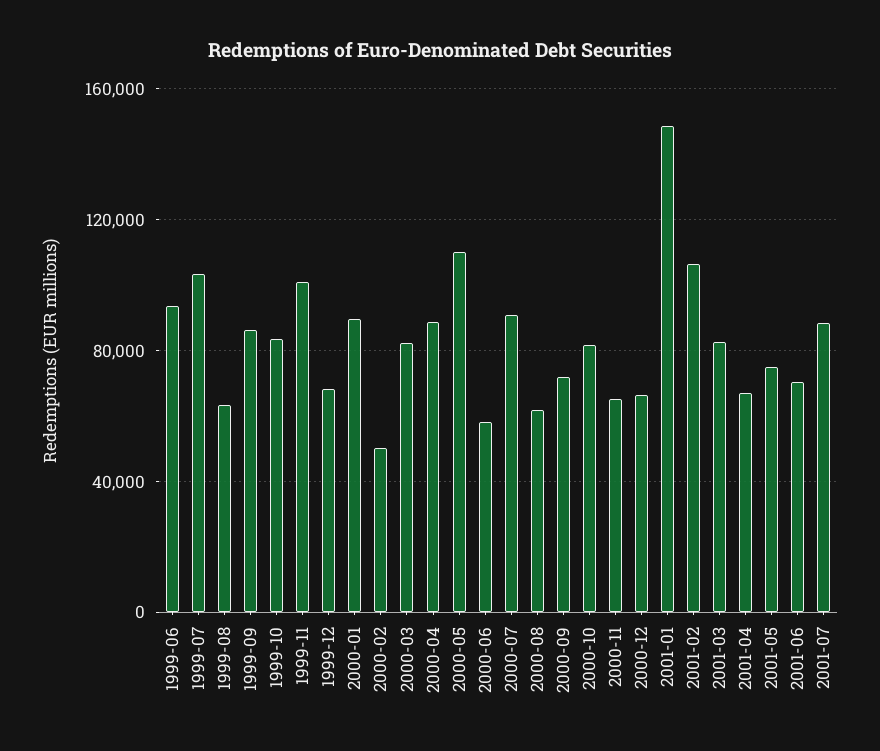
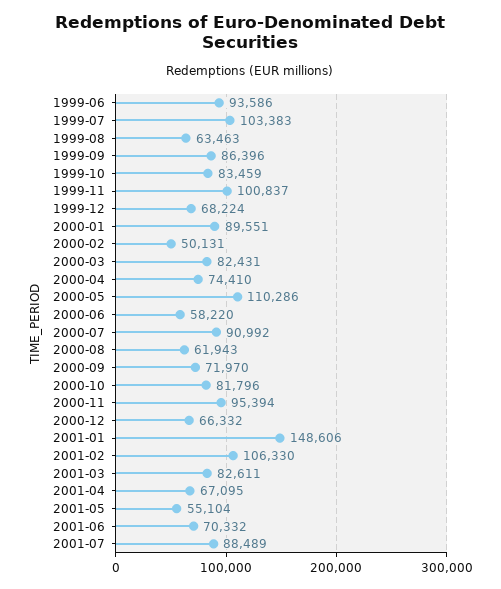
  {
    "1999-06": 93586,
    "1999-07": 103383,
    "1999-08": 63463,
    "1999-09": 86396,
    "1999-10": 83459,
    "1999-11": 100837,
    "1999-12": 68224,
    "2000-01": 89551,
    "2000-02": 50131,
    "2000-03": 82431,
-   "2000-04": 90000,
+   "2000-04": 74410,
    "2000-05": 110286,
    "2000-06": 58220,
    "2000-07": 90992,
    "2000-08": 61943,
    "2000-09": 71970,
    "2000-10": 81796,
-   "2000-11": 65000,
+   "2000-11": 95394,
    "2000-12": 66332,
    "2001-01": 148606,
    "2001-02": 106330,
    "2001-03": 82611,
    "2001-04": 67095,
-   "2001-05": 75000,
+   "2001-05": 55104,
    "2001-06": 70332,
    "2001-07": 88489
  }

